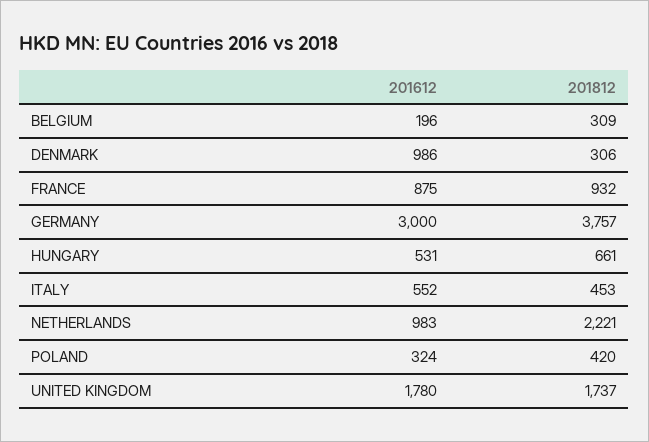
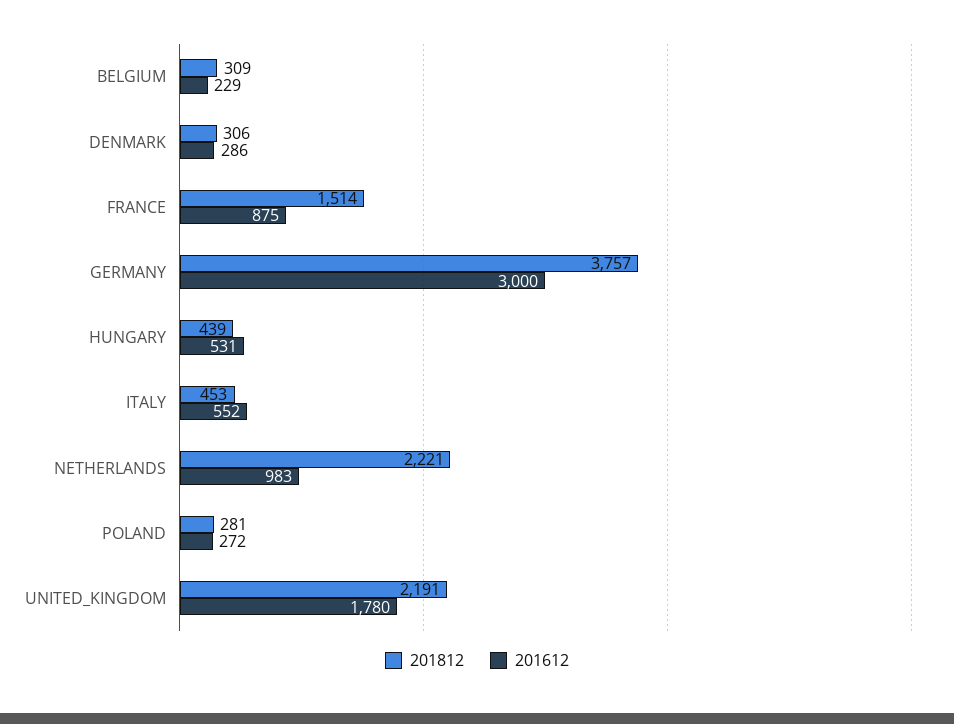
  {
    "201612": {
-     "BELGIUM": 196,
+     "BELGIUM": 229,
-     "DENMARK": 986,
+     "DENMARK": 286,
      "FRANCE": 875,
      "GERMANY": 3000,
      "HUNGARY": 531,
      "ITALY": 552,
      "NETHERLANDS": 983,
-     "POLAND": 324,
+     "POLAND": 272,
      "UNITED KINGDOM": 1780
    },
    "201812": {
      "BELGIUM": 309,
      "DENMARK": 306,
-     "FRANCE": 932,
+     "FRANCE": 1514,
      "GERMANY": 3757,
-     "HUNGARY": 661,
+     "HUNGARY": 439,
      "ITALY": 453,
      "NETHERLANDS": 2221,
-     "POLAND": 420,
+     "POLAND": 281,
-     "UNITED KINGDOM": 1737
+     "UNITED KINGDOM": 2191
    }
  }

